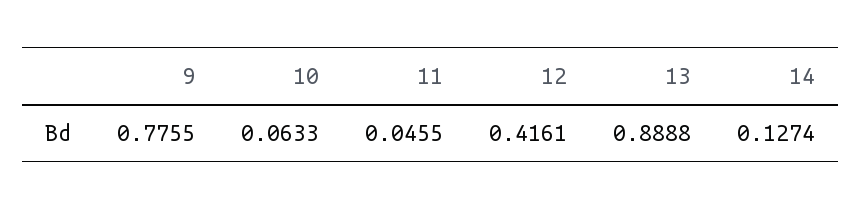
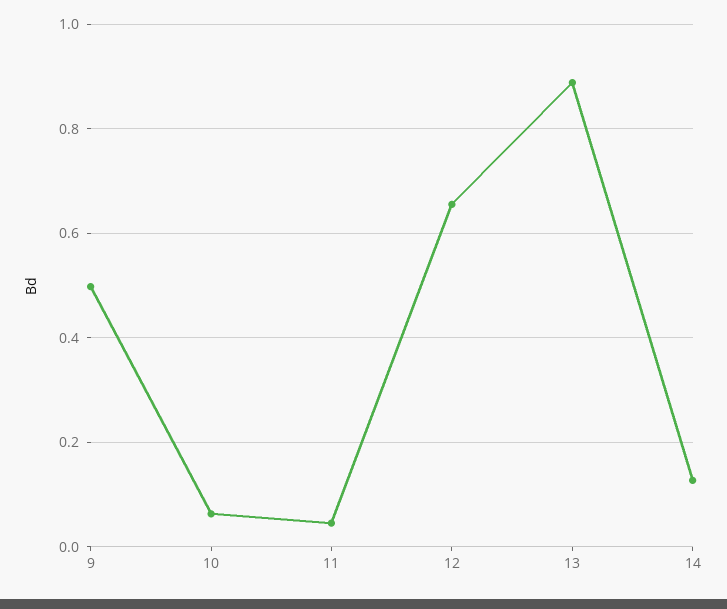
  {
-   "9": 0.7755,
+   "9": 0.5,
    "10": 0.0633,
    "11": 0.0455,
-   "12": 0.4161,
+   "12": 0.66,
    "13": 0.8888,
    "14": 0.1274
  }

